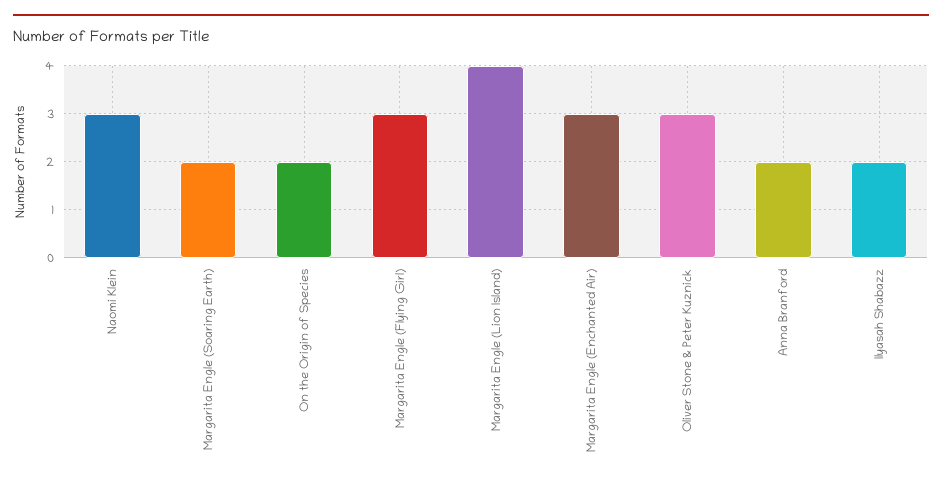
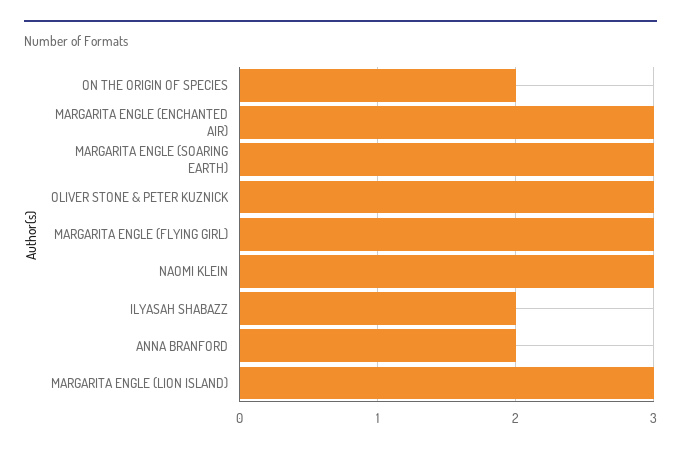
  {
    "Naomi Klein": 3,
-   "Margarita Engle (Soaring Earth)": 2,
+   "Margarita Engle (Soaring Earth)": 3,
    "On the Origin of Species": 2,
    "Margarita Engle (Flying Girl)": 3,
-   "Margarita Engle (Lion Island)": 4,
+   "Margarita Engle (Lion Island)": 3,
    "Margarita Engle (Enchanted Air)": 3,
    "Oliver Stone & Peter Kuznick": 3,
    "Anna Branford": 2,
    "Ilyasah Shabazz": 2
  }

